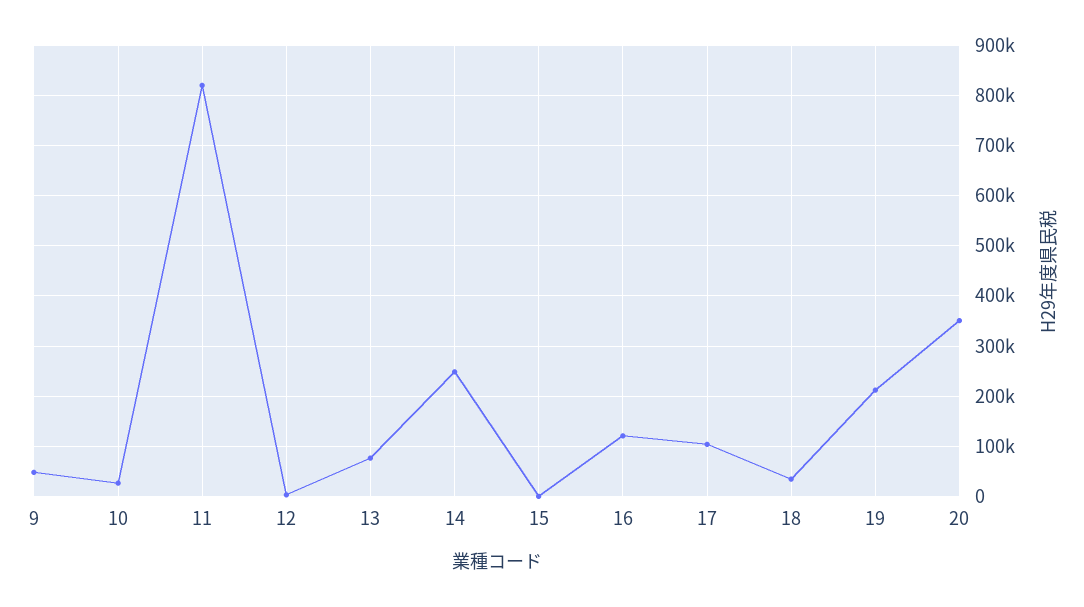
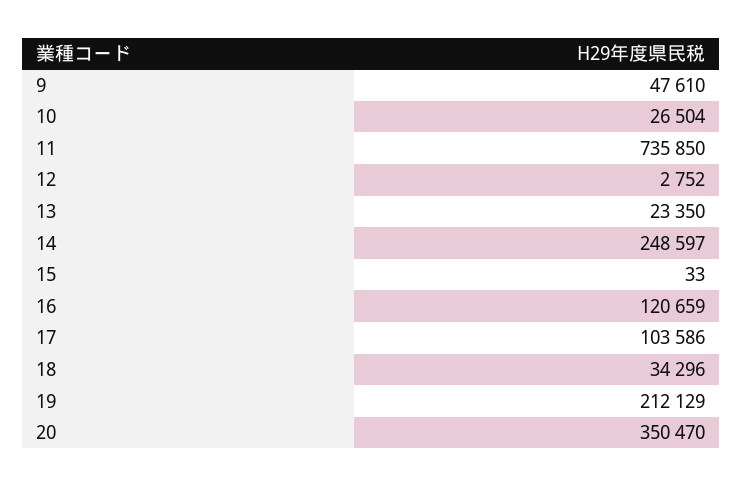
  {
    "9": 47610,
    "10": 26504,
-   "11": 820000,
+   "11": 735850,
    "12": 2752,
-   "13": 80000,
+   "13": 23350,
    "14": 248597,
    "15": 33,
    "16": 120659,
    "17": 103586,
    "18": 34296,
    "19": 212129,
    "20": 350470
  }

